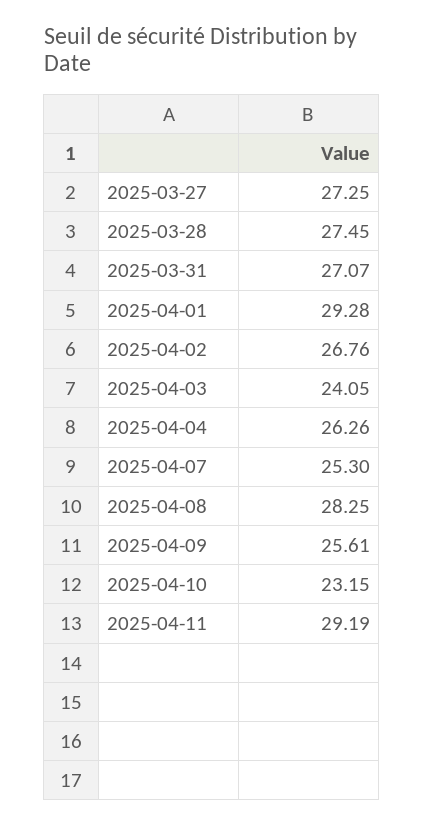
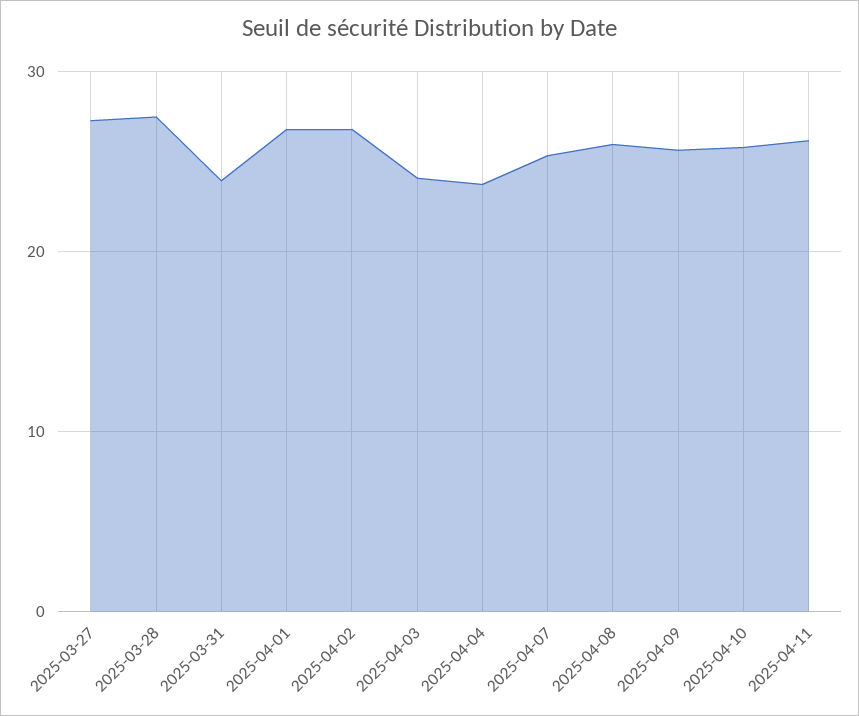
  {
    "2025-03-27": 27.25,
    "2025-03-28": 27.45,
-   "2025-03-31": 27.07,
+   "2025-03-31": 24,
-   "2025-04-01": 29.28,
+   "2025-04-01": 27,
    "2025-04-02": 26.76,
    "2025-04-03": 24.05,
-   "2025-04-04": 26.26,
+   "2025-04-04": 24,
    "2025-04-07": 25.3,
-   "2025-04-08": 28.25,
+   "2025-04-08": 26,
    "2025-04-09": 25.61,
-   "2025-04-10": 23.15,
+   "2025-04-10": 26,
-   "2025-04-11": 29.19
+   "2025-04-11": 26
  }

